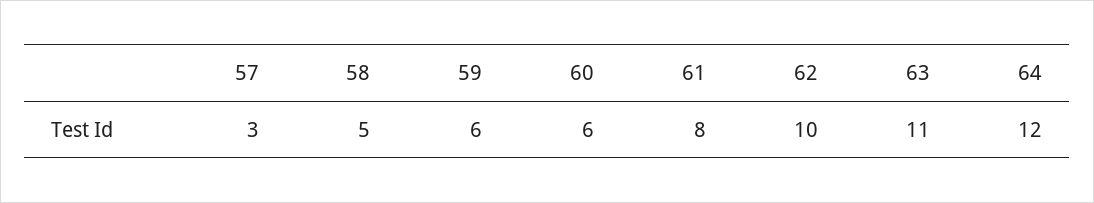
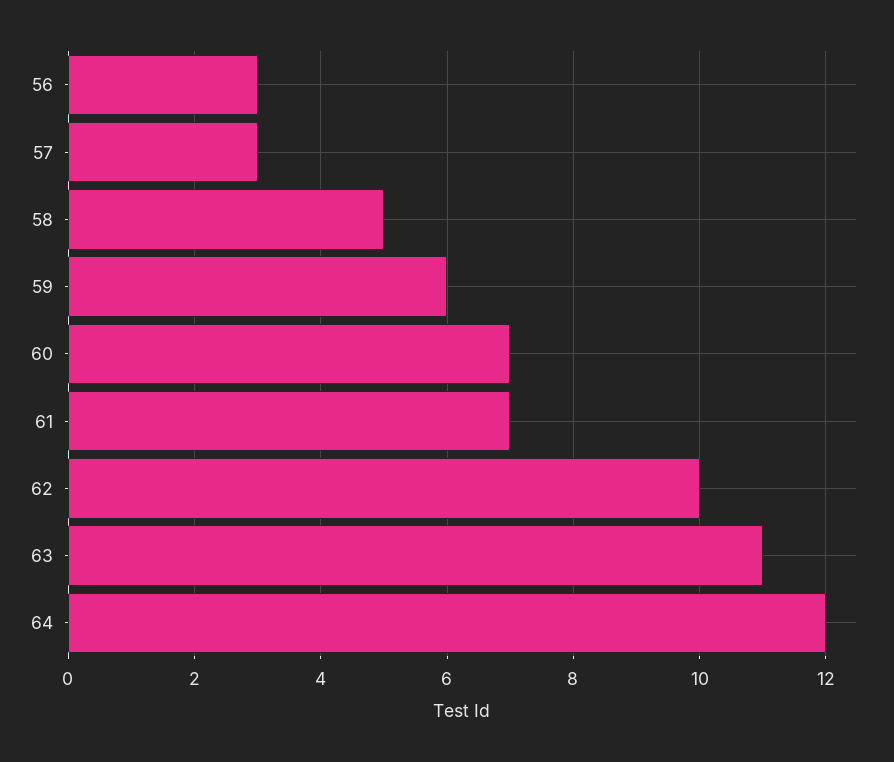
  {
    "57": 3,
    "58": 5,
    "59": 6,
-   "60": 6,
+   "60": 7,
-   "61": 8,
+   "61": 7,
    "62": 10,
    "63": 11,
-   "64": 12
+   "64": 12,
+   "56": 3
  }

